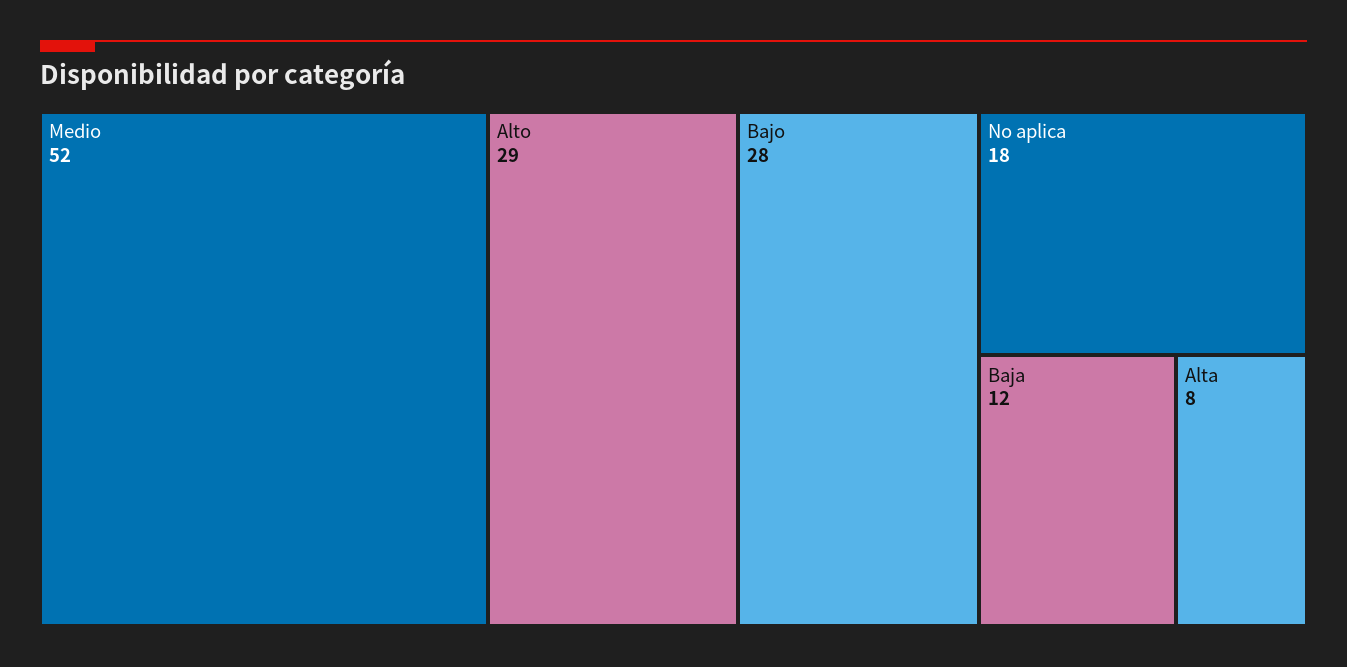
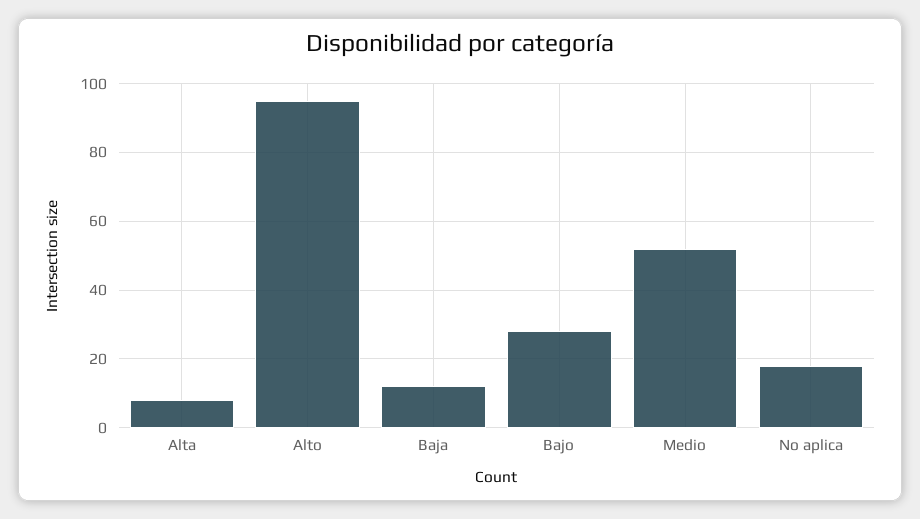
  {
    "Medio": 52,
-   "Alto": 29,
+   "Alto": 95,
    "Bajo": 28,
    "No aplica": 18,
    "Baja": 12,
    "Alta": 8
  }

